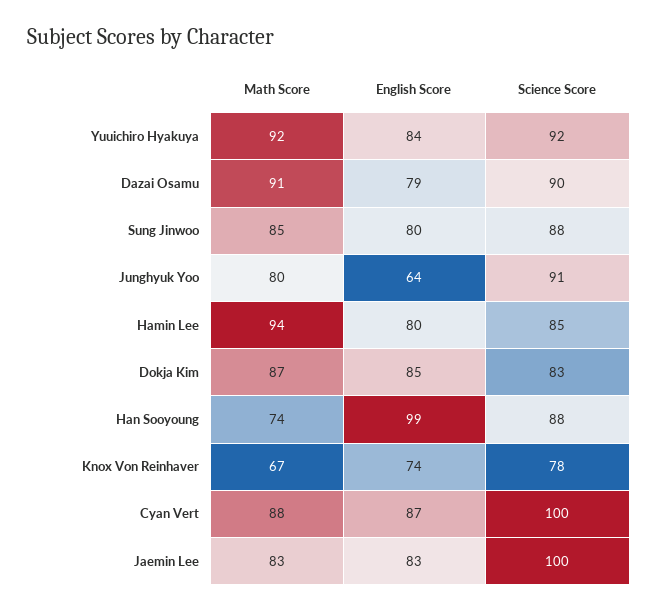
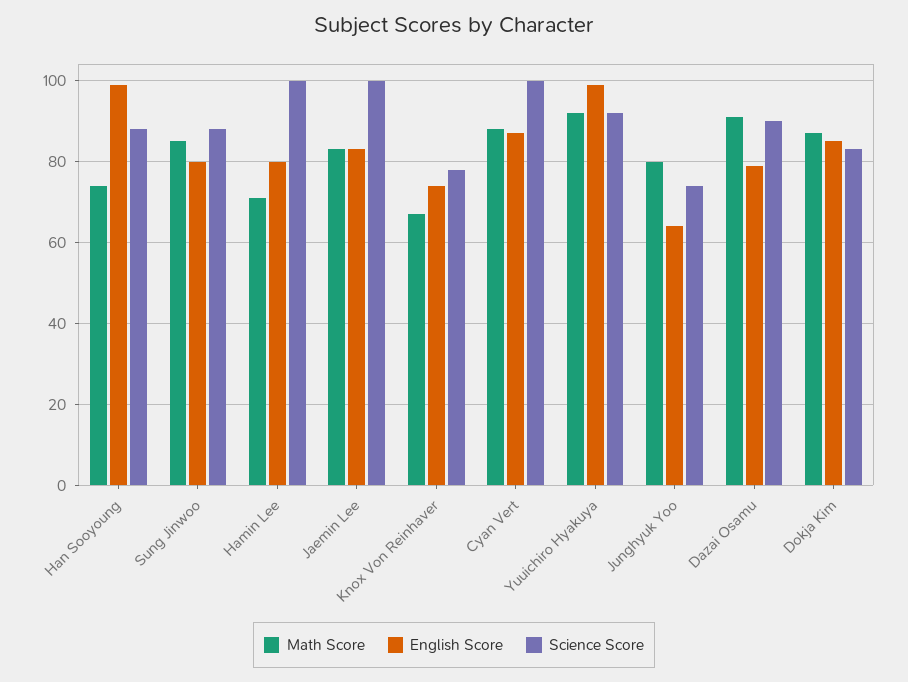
  {
    "Math Score": {
      "Yuuichiro Hyakuya": 92,
      "Dazai Osamu": 91,
      "Sung Jinwoo": 85,
      "Junghyuk Yoo": 80,
-     "Hamin Lee": 94,
+     "Hamin Lee": 70,
      "Dokja Kim": 87,
      "Han Sooyoung": 74,
      "Knox Von Reinhaver": 67,
      "Cyan Vert": 88,
      "Jaemin Lee": 83
    },
    "English Score": {
-     "Yuuichiro Hyakuya": 84,
+     "Yuuichiro Hyakuya": 100,
      "Dazai Osamu": 79,
      "Sung Jinwoo": 80,
      "Junghyuk Yoo": 64,
      "Hamin Lee": 80,
      "Dokja Kim": 85,
      "Han Sooyoung": 99,
      "Knox Von Reinhaver": 74,
      "Cyan Vert": 87,
      "Jaemin Lee": 83
    },
    "Science Score": {
      "Yuuichiro Hyakuya": 92,
      "Dazai Osamu": 90,
      "Sung Jinwoo": 88,
-     "Junghyuk Yoo": 91,
+     "Junghyuk Yoo": 75,
-     "Hamin Lee": 85,
+     "Hamin Lee": 100,
      "Dokja Kim": 83,
      "Han Sooyoung": 88,
      "Knox Von Reinhaver": 78,
      "Cyan Vert": 100,
      "Jaemin Lee": 100
    }
  }

